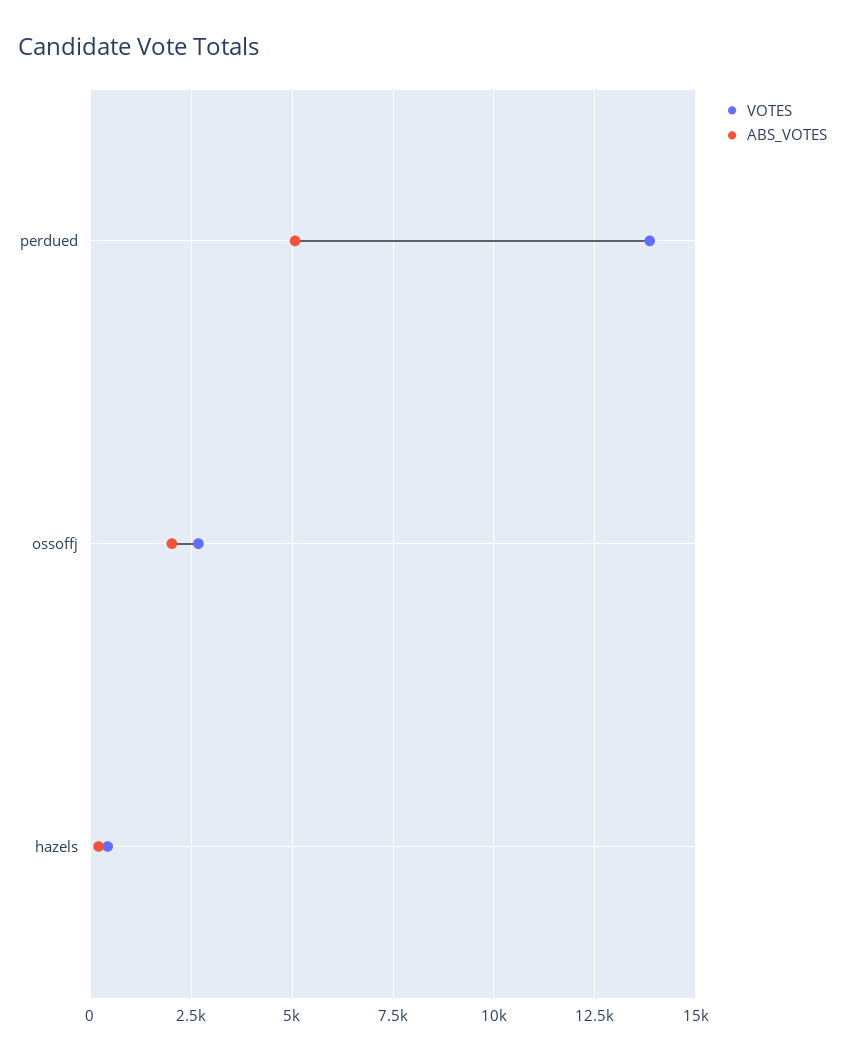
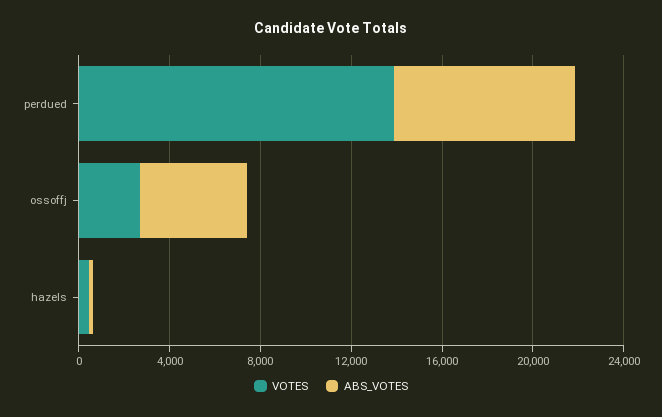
  {
    "VOTES": {
      "perdued": 13750,
      "ossoffj": 2750,
      "hazels": 500
    },
    "ABS_VOTES": {
-     "perdued": 5000,
+     "perdued": 8000,
-     "ossoffj": 2000,
+     "ossoffj": 5000,
      "hazels": 250
    }
  }

